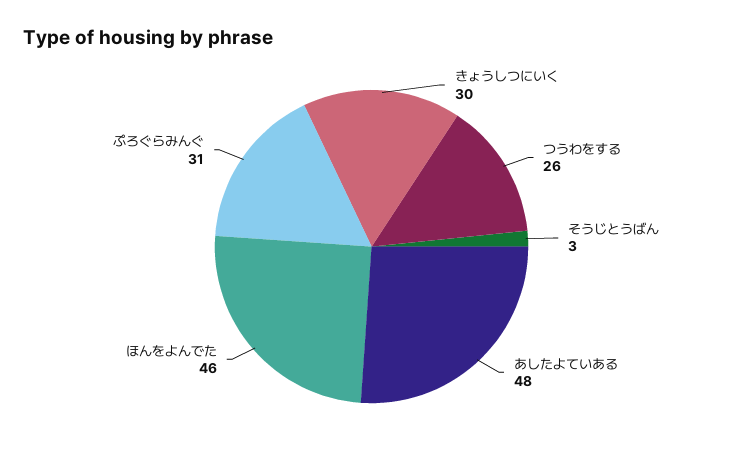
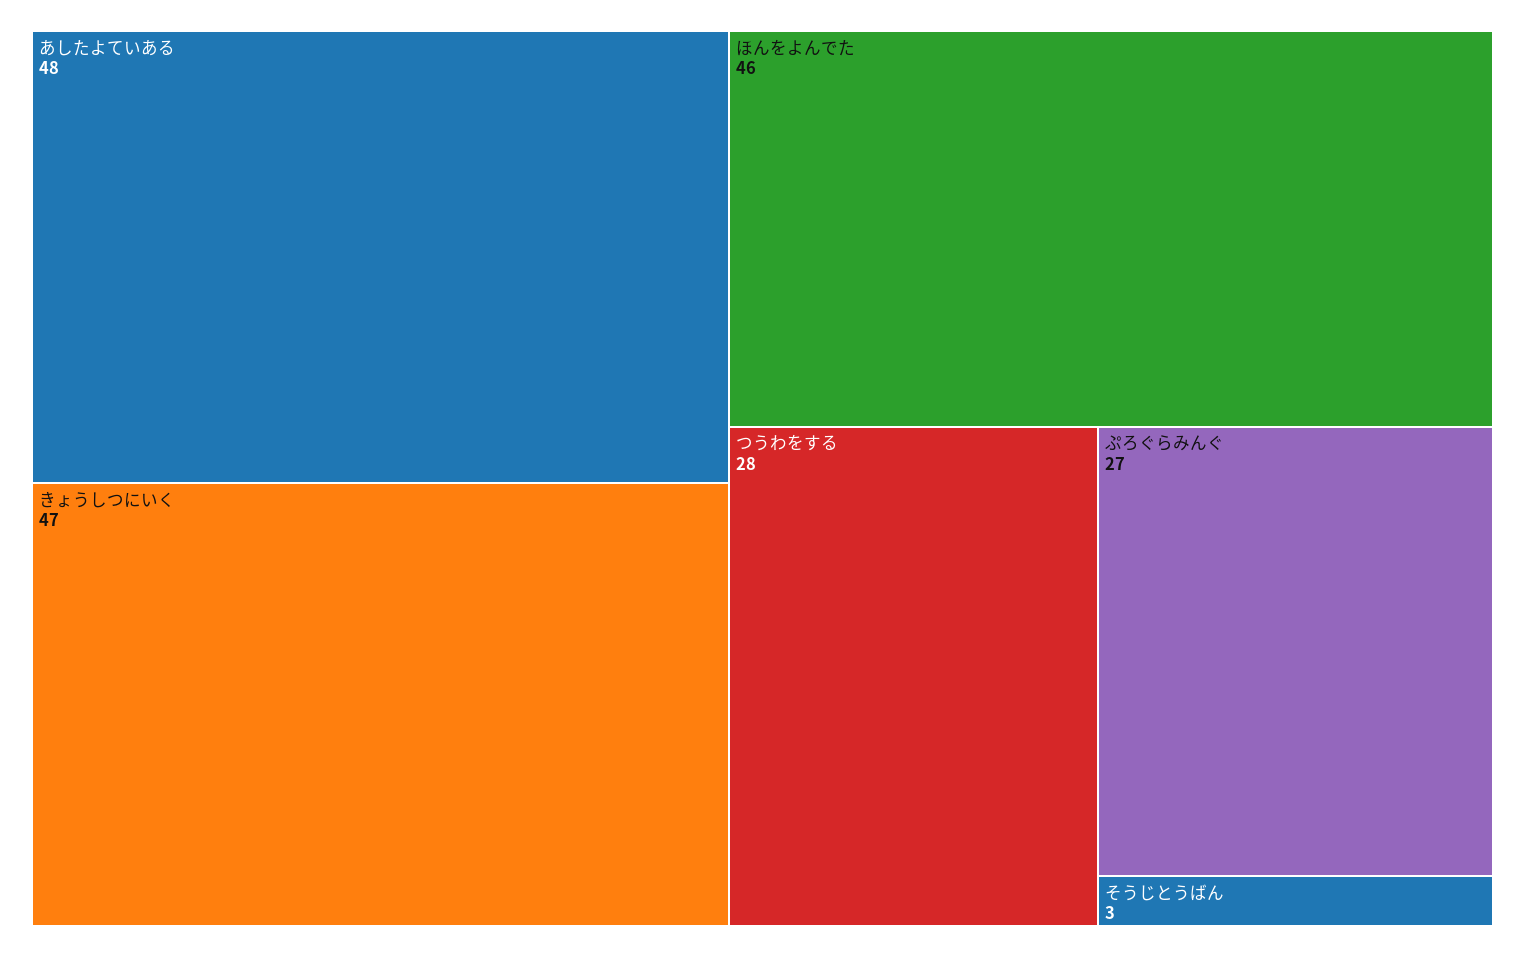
  {
-   "きょうしつにいく": 30,
+   "きょうしつにいく": 47,
-   "つうわをする": 26,
+   "つうわをする": 28,
    "そうじとうばん": 3,
    "あしたよていある": 48,
    "ほんをよんでた": 46,
-   "ぷろぐらみんぐ": 31
+   "ぷろぐらみんぐ": 27
  }

